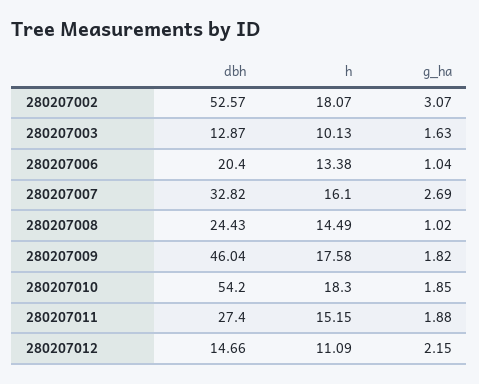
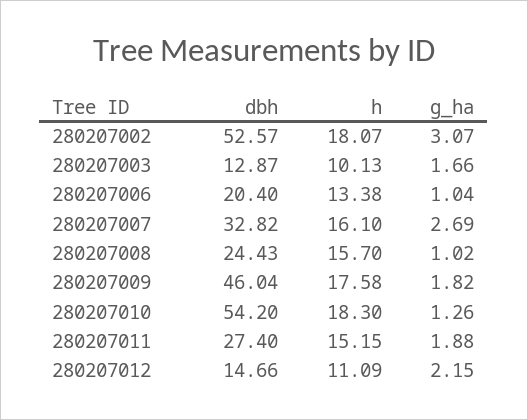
  {
    "dbh": {
      "280207002": 52.57,
      "280207003": 12.87,
      "280207006": 20.4,
      "280207007": 32.82,
      "280207008": 24.43,
      "280207009": 46.04,
      "280207010": 54.2,
      "280207011": 27.4,
      "280207012": 14.66
    },
    "h": {
      "280207002": 18.07,
      "280207003": 10.13,
      "280207006": 13.38,
      "280207007": 16.1,
-     "280207008": 14.49,
+     "280207008": 15.7,
      "280207009": 17.58,
      "280207010": 18.3,
      "280207011": 15.15,
      "280207012": 11.09
    },
    "g_ha": {
      "280207002": 3.07,
-     "280207003": 1.63,
+     "280207003": 1.66,
      "280207006": 1.04,
      "280207007": 2.69,
      "280207008": 1.02,
      "280207009": 1.82,
-     "280207010": 1.85,
+     "280207010": 1.26,
      "280207011": 1.88,
      "280207012": 2.15
    }
  }

